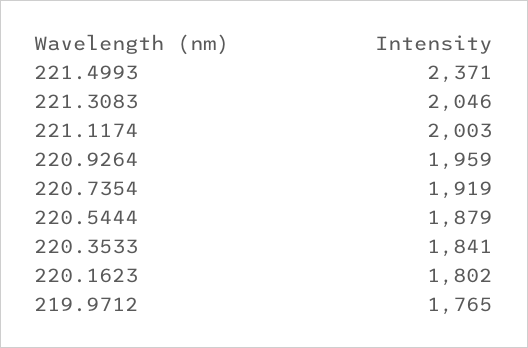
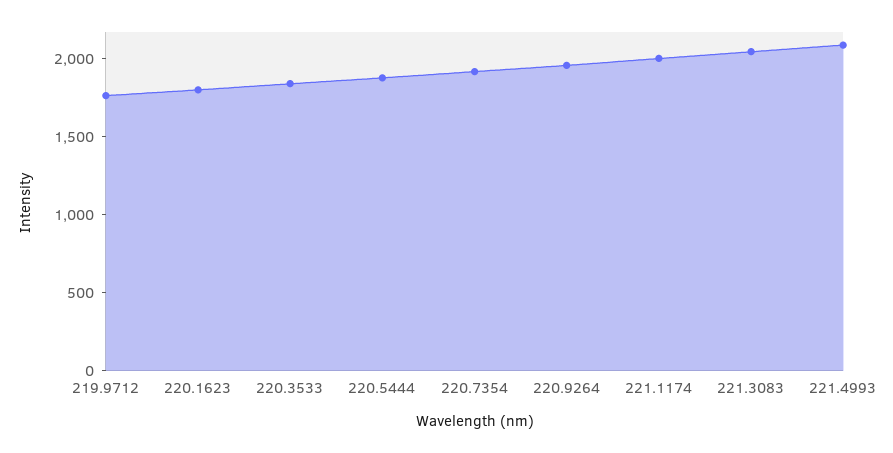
  {
-   "221.4993": 2371,
+   "221.4993": 2100,
    "221.3083": 2046,
    "221.1174": 2003,
    "220.9264": 1959,
    "220.7354": 1919,
    "220.5444": 1879,
    "220.3533": 1841,
    "220.1623": 1802,
    "219.9712": 1765
  }

